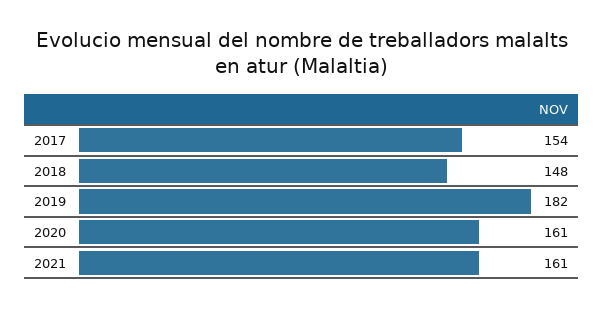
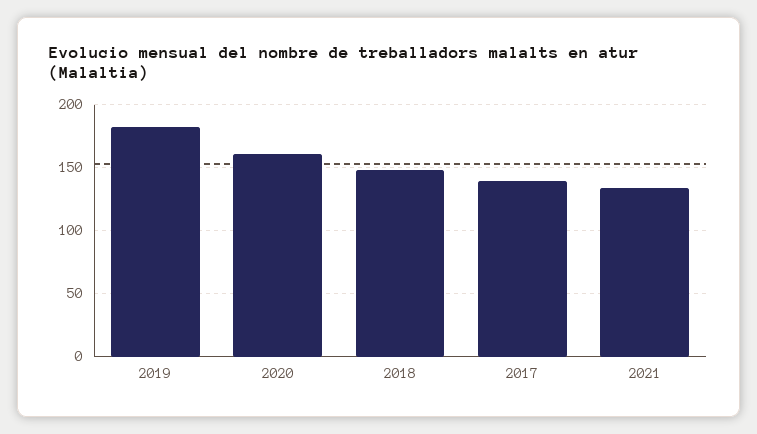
  {
-   "2017": 154,
+   "2017": 140,
    "2018": 148,
    "2019": 182,
    "2020": 161,
-   "2021": 161
+   "2021": 135
  }

